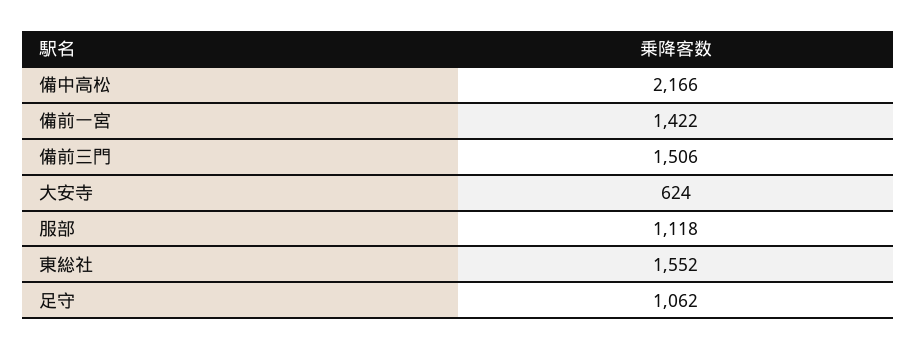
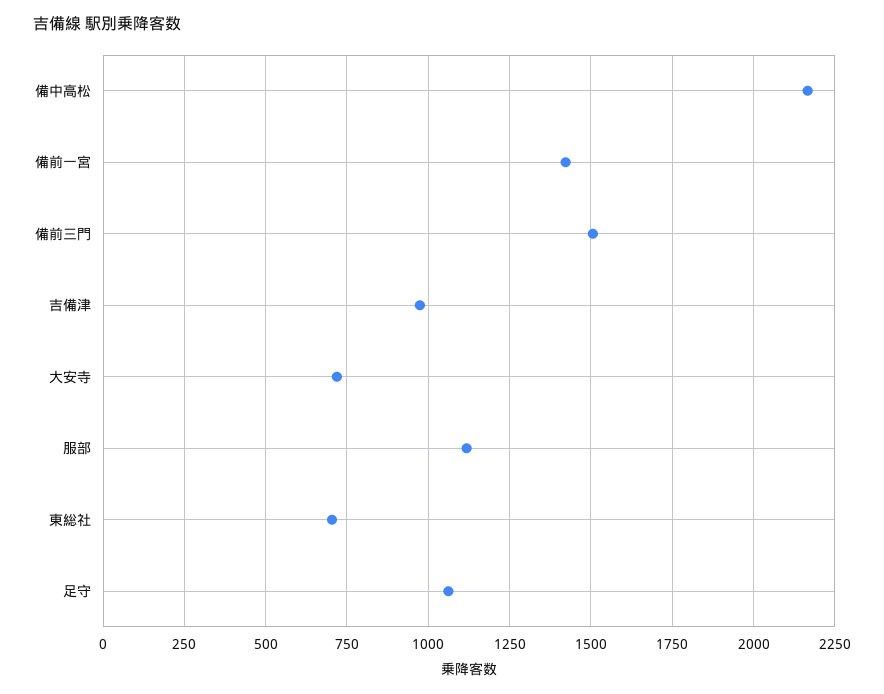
  {
    "備中高松": 2166,
    "備前一宮": 1422,
    "備前三門": 1506,
-   "大安寺": 624,
+   "大安寺": 725,
    "服部": 1118,
-   "東総社": 1552,
+   "東総社": 700,
-   "足守": 1062
+   "足守": 1062,
+   "吉備津": 975
  }

